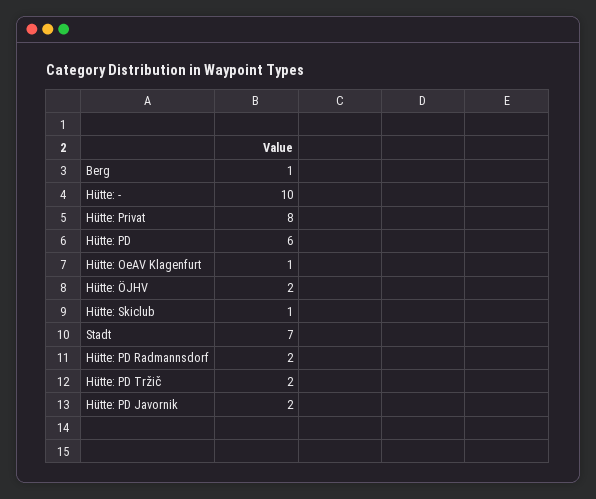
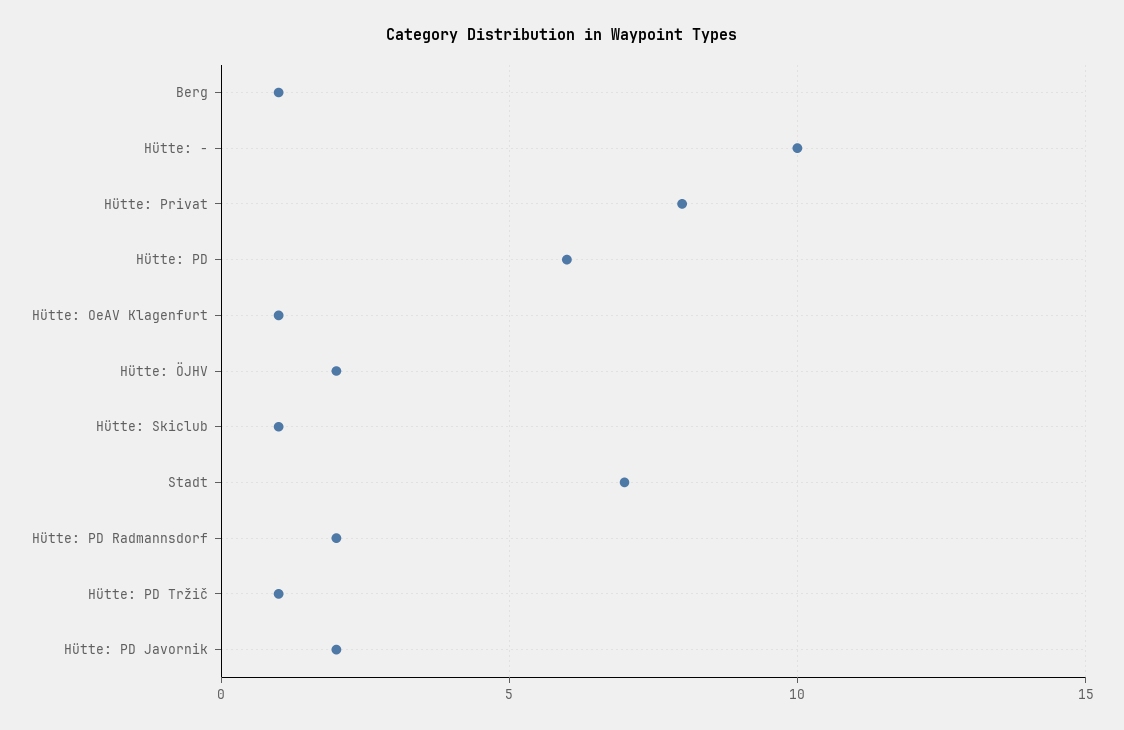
  {
    "Berg": 1,
    "Hütte: -": 10,
    "Hütte: Privat": 8,
    "Hütte: PD": 6,
    "Hütte: OeAV Klagenfurt": 1,
    "Hütte: ÖJHV": 2,
    "Hütte: Skiclub": 1,
    "Stadt": 7,
    "Hütte: PD Radmannsdorf": 2,
-   "Hütte: PD Tržič": 2,
+   "Hütte: PD Tržič": 1,
    "Hütte: PD Javornik": 2
  }

